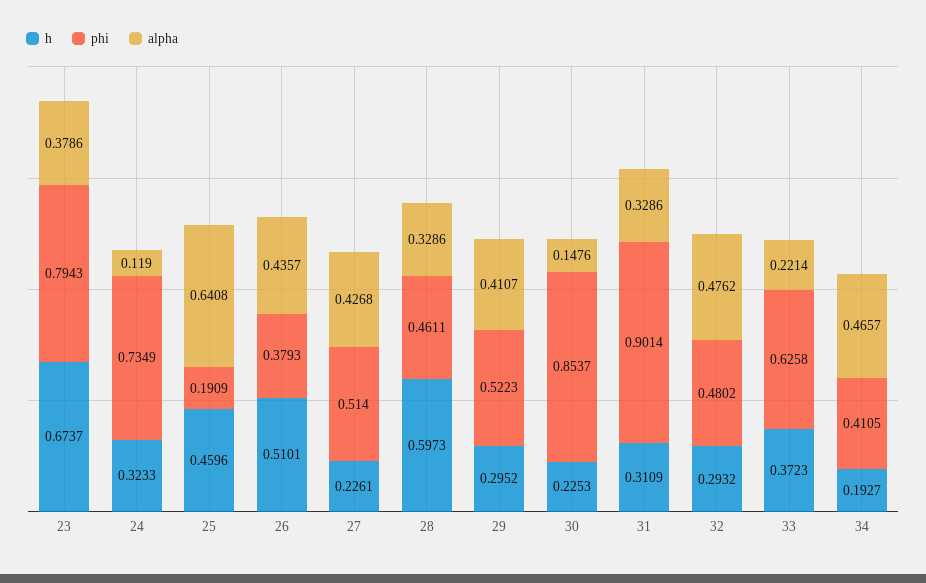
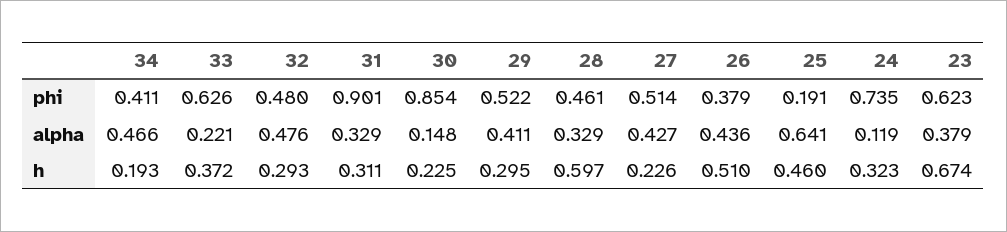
  {
    "h": {
      "23": 0.6737,
      "24": 0.3233,
      "25": 0.4596,
      "26": 0.5101,
      "27": 0.2261,
      "28": 0.5973,
      "29": 0.2952,
      "30": 0.2253,
      "31": 0.3109,
      "32": 0.2932,
      "33": 0.3723,
      "34": 0.1927
    },
    "phi": {
-     "23": 0.7943,
+     "23": 0.623,
      "24": 0.7349,
      "25": 0.1909,
      "26": 0.3793,
      "27": 0.514,
      "28": 0.4611,
      "29": 0.5223,
      "30": 0.8537,
      "31": 0.9014,
      "32": 0.4802,
      "33": 0.6258,
      "34": 0.4105
    },
    "alpha": {
      "23": 0.3786,
      "24": 0.119,
      "25": 0.6408,
      "26": 0.4357,
      "27": 0.4268,
      "28": 0.3286,
      "29": 0.4107,
      "30": 0.1476,
      "31": 0.3286,
      "32": 0.4762,
      "33": 0.2214,
      "34": 0.4657
    }
  }

